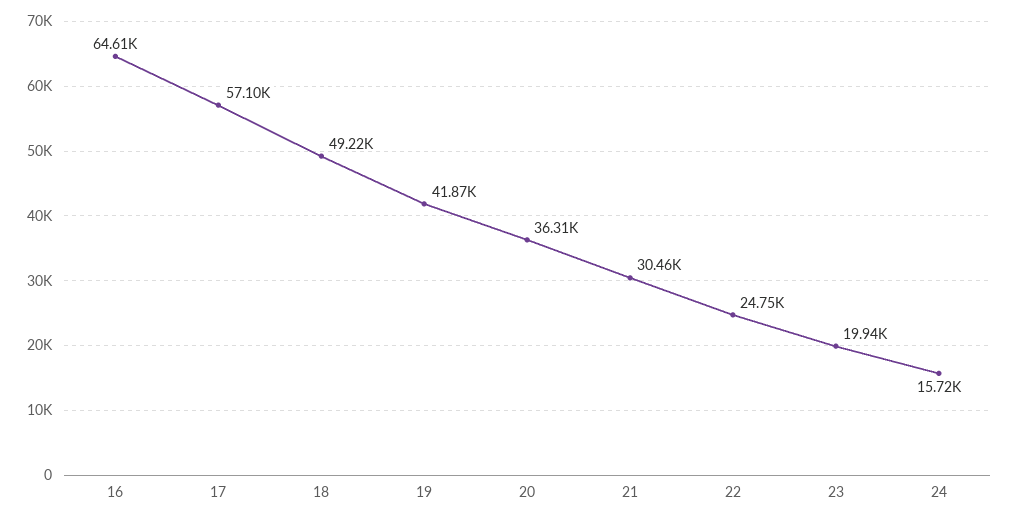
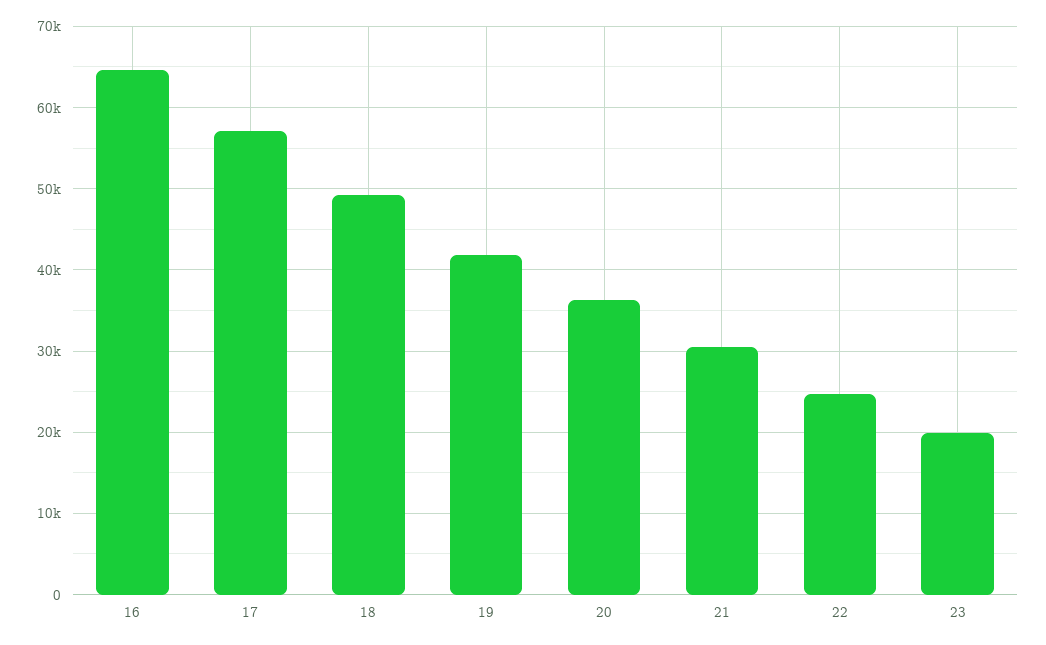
  {
    "16": 64610,
    "17": 57100,
    "18": 49220,
    "19": 41870,
    "20": 36310,
    "21": 30460,
    "22": 24750,
-   "23": 19940,
+   "23": 19940
-   "24": 15720
  }

